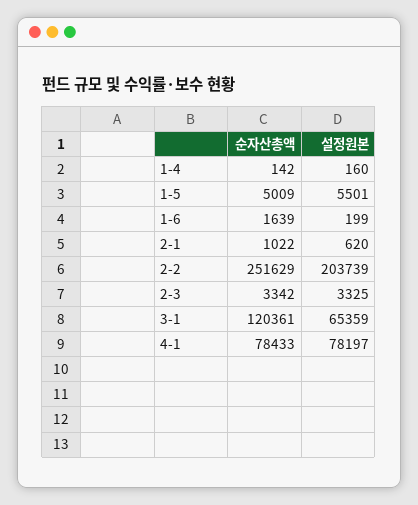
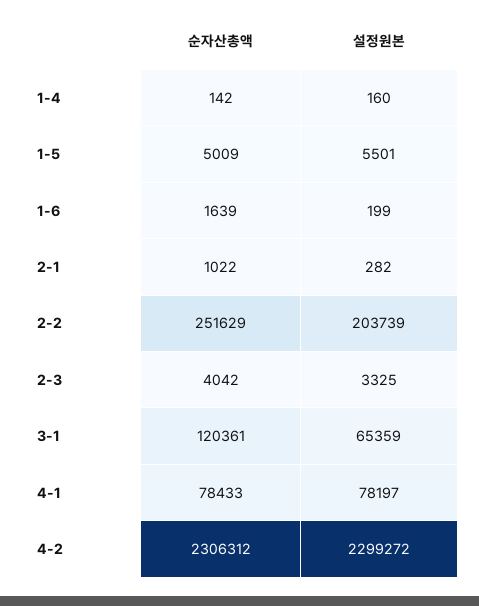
  {
    "순자산총액": {
      "1-4": 142,
      "1-5": 5009,
      "1-6": 1639,
      "2-1": 1022,
      "2-2": 251629,
-     "2-3": 3342,
+     "2-3": 4042,
      "3-1": 120361,
-     "4-1": 78433
+     "4-1": 78433,
+     "4-2": 2306312
    },
    "설정원본": {
      "1-4": 160,
      "1-5": 5501,
      "1-6": 199,
-     "2-1": 620,
+     "2-1": 282,
      "2-2": 203739,
      "2-3": 3325,
      "3-1": 65359,
-     "4-1": 78197
+     "4-1": 78197,
+     "4-2": 2299272
    }
  }

